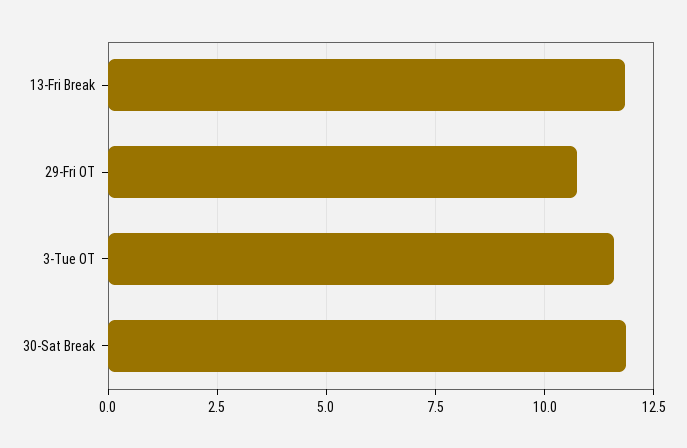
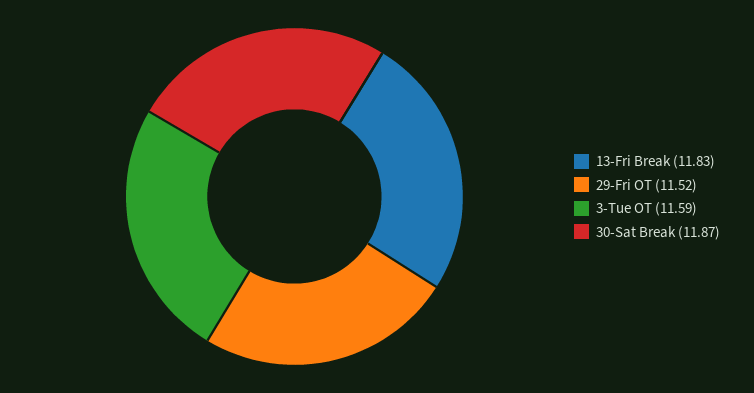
  {
    "13-Fri Break": 11.83,
-   "29-Fri OT": 10.75,
+   "29-Fri OT": 11.52,
    "3-Tue OT": 11.59,
    "30-Sat Break": 11.87
  }

